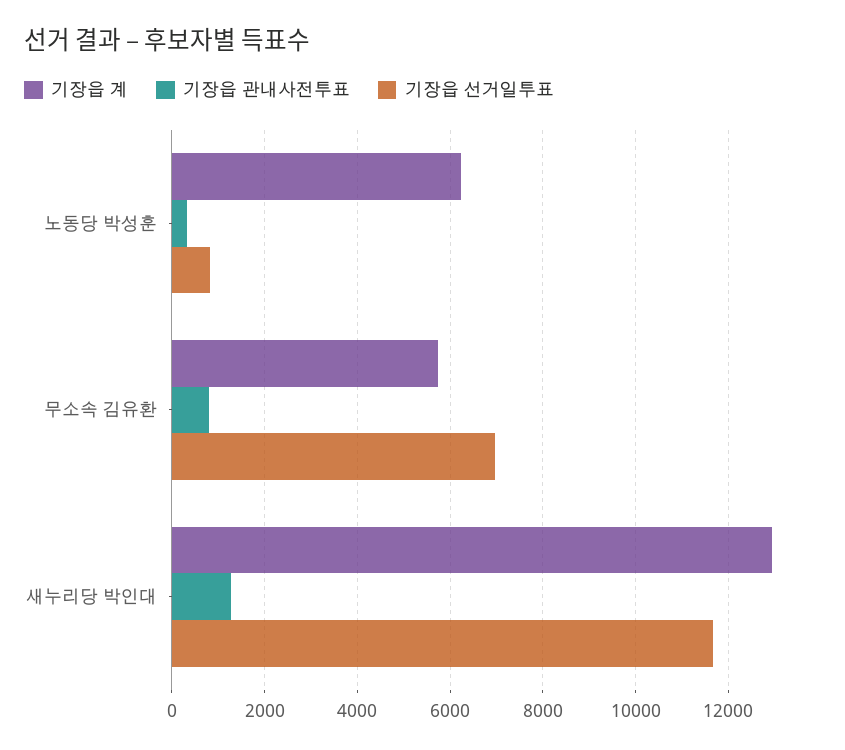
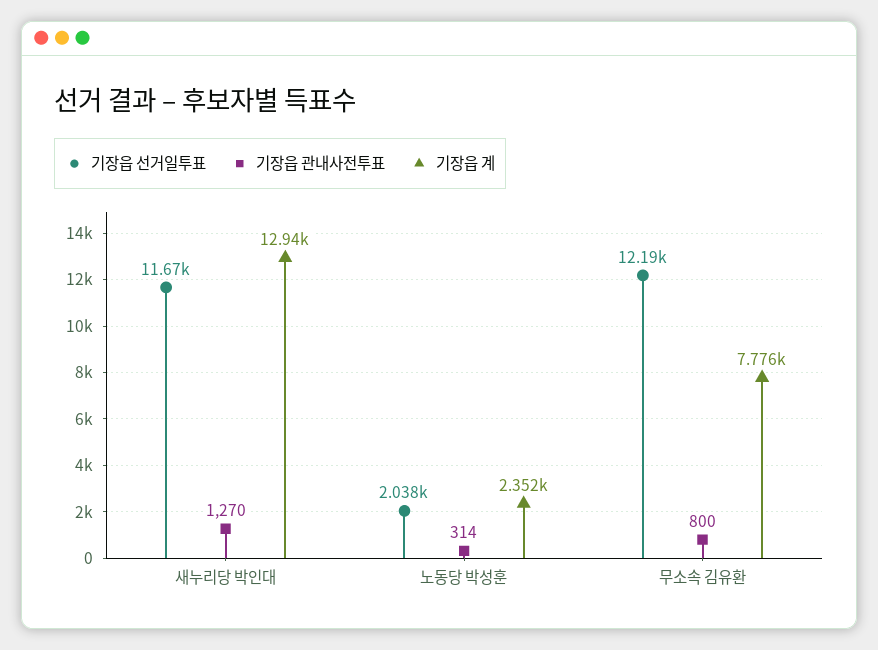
  {
    "기장읍 계": {
-     "노동당 박성훈": 6200,
+     "노동당 박성훈": 2352,
-     "무소속 김유환": 5800,
+     "무소속 김유환": 7776,
      "새누리당 박인대": 12940
    },
    "기장읍 관내사전투표": {
      "노동당 박성훈": 314,
      "무소속 김유환": 800,
      "새누리당 박인대": 1270
    },
    "기장읍 선거일투표": {
-     "노동당 박성훈": 800,
+     "노동당 박성훈": 2038,
-     "무소속 김유환": 7000,
+     "무소속 김유환": 12190,
      "새누리당 박인대": 11670
    }
  }

